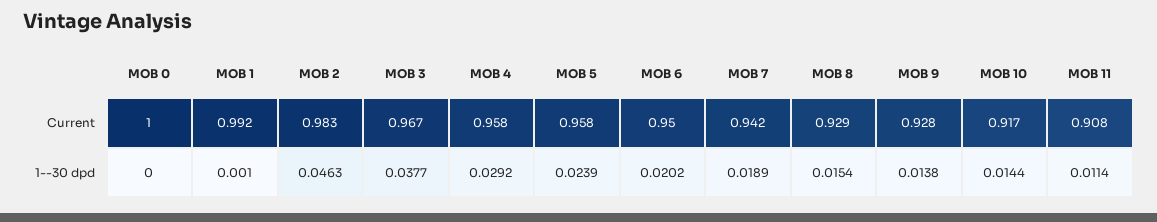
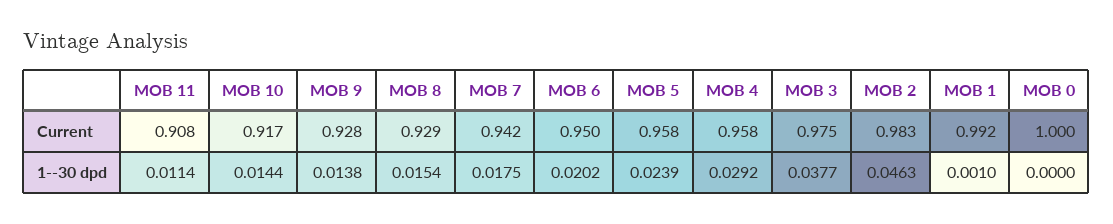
  {
    "MOB 0": {
      "Current": 1,
      "1--30 dpd": 0
    },
    "MOB 1": {
      "Current": 0.992,
      "1--30 dpd": 0.001
    },
    "MOB 2": {
      "Current": 0.983,
      "1--30 dpd": 0.0463
    },
    "MOB 3": {
-     "Current": 0.967,
+     "Current": 0.975,
      "1--30 dpd": 0.0377
    },
    "MOB 4": {
      "Current": 0.958,
      "1--30 dpd": 0.0292
    },
    "MOB 5": {
      "Current": 0.958,
      "1--30 dpd": 0.0239
    },
    "MOB 6": {
      "Current": 0.95,
      "1--30 dpd": 0.0202
    },
    "MOB 7": {
      "Current": 0.942,
-     "1--30 dpd": 0.0189
+     "1--30 dpd": 0.0175
    },
    "MOB 8": {
      "Current": 0.929,
      "1--30 dpd": 0.0154
    },
    "MOB 9": {
      "Current": 0.928,
      "1--30 dpd": 0.0138
    },
    "MOB 10": {
      "Current": 0.917,
      "1--30 dpd": 0.0144
    },
    "MOB 11": {
      "Current": 0.908,
      "1--30 dpd": 0.0114
    }
  }

